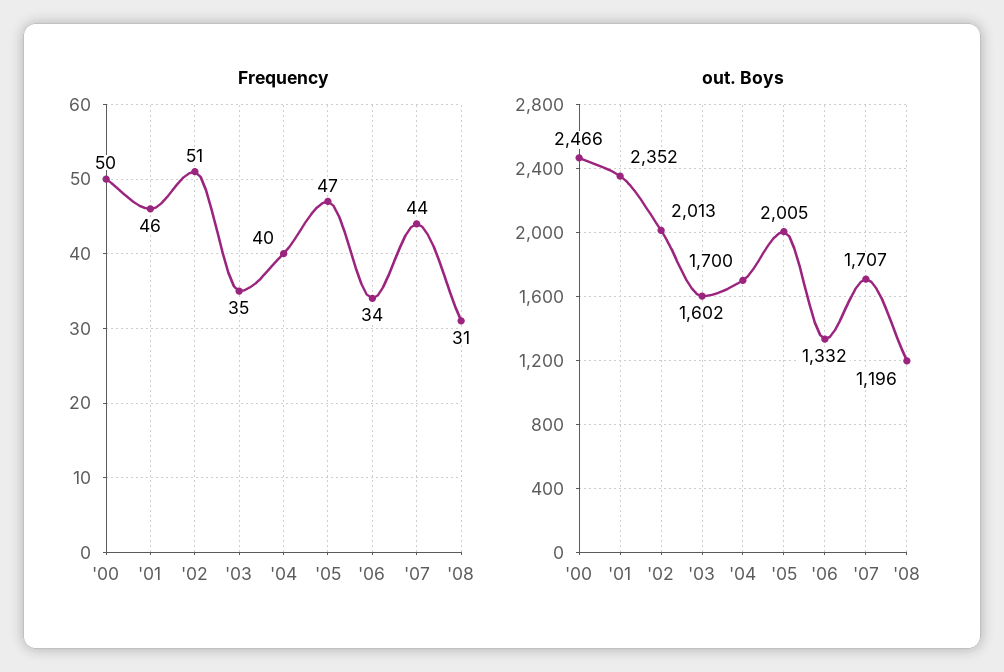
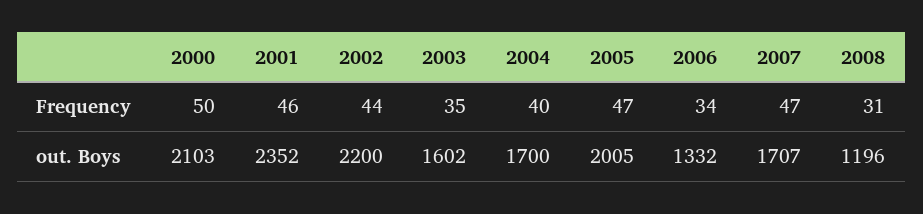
  {
    "Frequency": {
      "'00": 50,
      "'01": 46,
-     "'02": 51,
+     "'02": 44,
      "'03": 35,
      "'04": 40,
      "'05": 47,
      "'06": 34,
-     "'07": 44,
+     "'07": 47,
      "'08": 31
    },
    "out. Boys": {
-     "'00": 2466,
+     "'00": 2103,
      "'01": 2352,
-     "'02": 2013,
+     "'02": 2200,
      "'03": 1602,
      "'04": 1700,
      "'05": 2005,
      "'06": 1332,
      "'07": 1707,
      "'08": 1196
    }
  }

